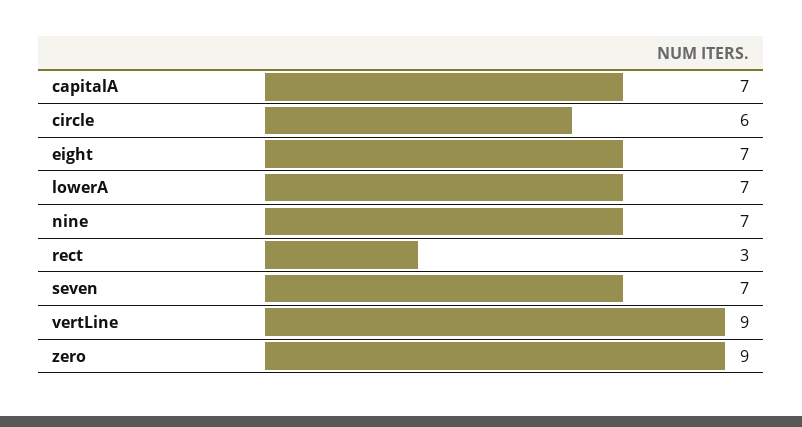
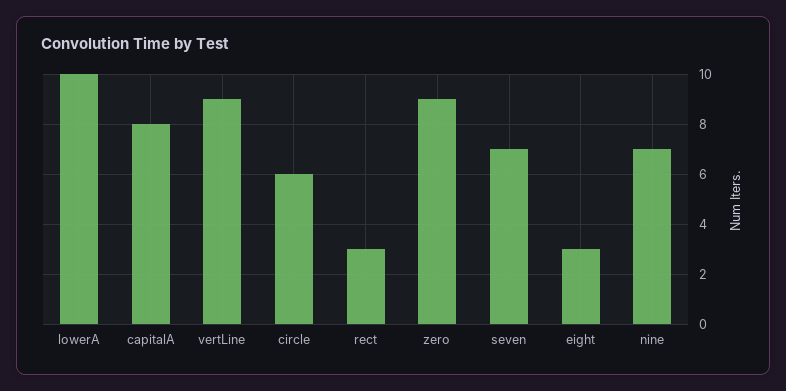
  {
-   "capitalA": 7,
+   "capitalA": 8,
    "circle": 6,
-   "eight": 7,
+   "eight": 3,
-   "lowerA": 7,
+   "lowerA": 10,
    "nine": 7,
    "rect": 3,
    "seven": 7,
    "vertLine": 9,
    "zero": 9
  }

